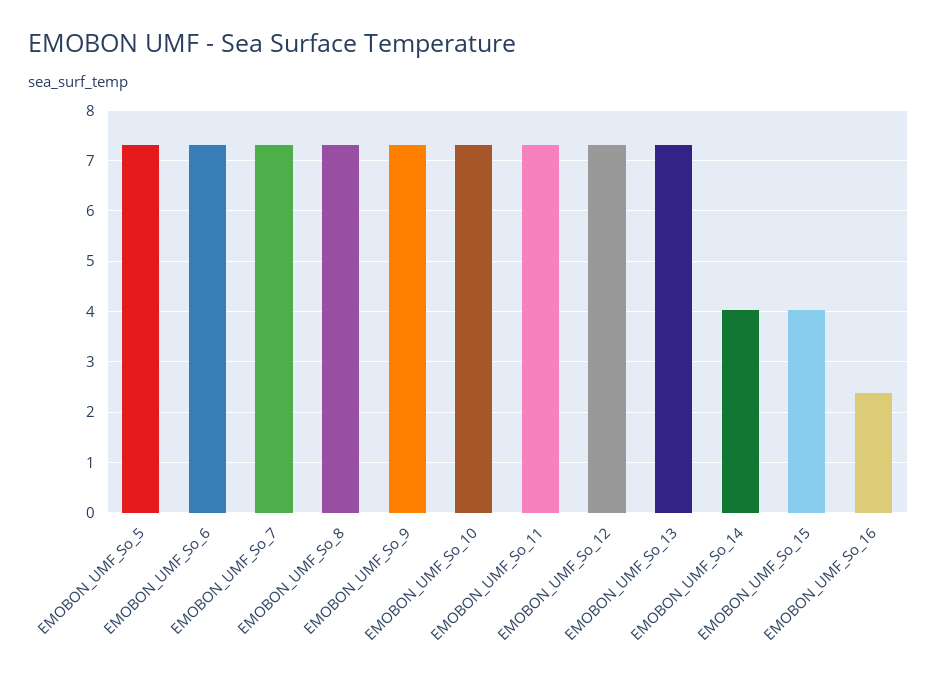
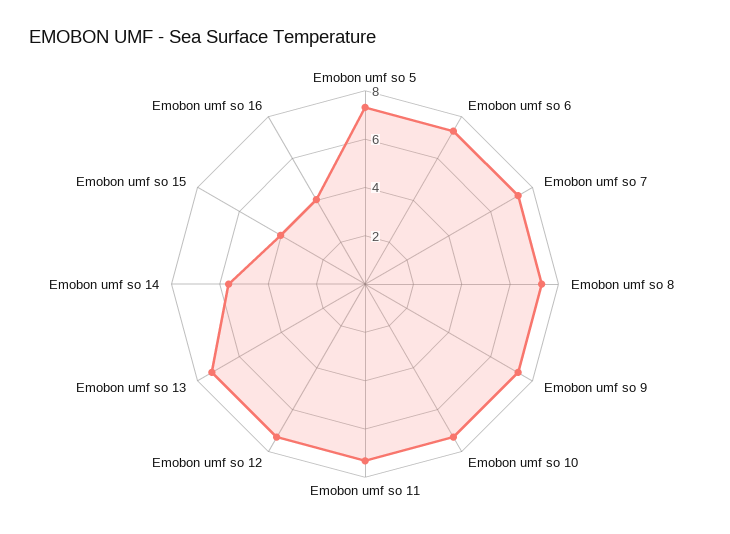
  {
    "EMOBON_UMF_So_5": 7.4,
    "EMOBON_UMF_So_6": 7.4,
    "EMOBON_UMF_So_7": 7.4,
    "EMOBON_UMF_So_8": 7.4,
    "EMOBON_UMF_So_9": 7.4,
    "EMOBON_UMF_So_10": 7.4,
    "EMOBON_UMF_So_11": 7.4,
    "EMOBON_UMF_So_12": 7.4,
    "EMOBON_UMF_So_13": 7.4,
-   "EMOBON_UMF_So_14": 4,
+   "EMOBON_UMF_So_14": 5.5,
    "EMOBON_UMF_So_15": 4,
-   "EMOBON_UMF_So_16": 2.4
+   "EMOBON_UMF_So_16": 4
  }

